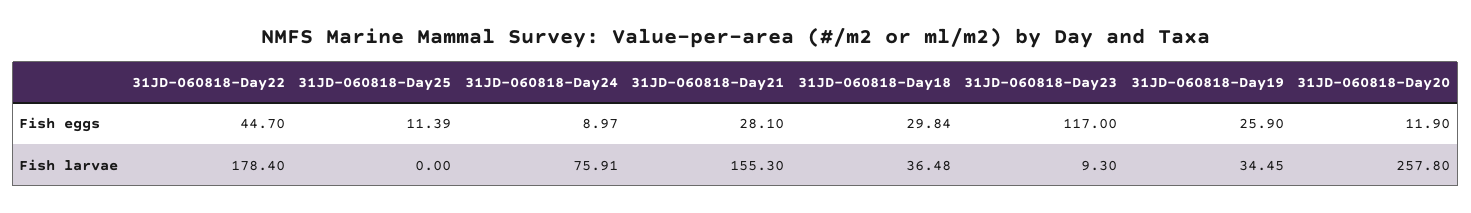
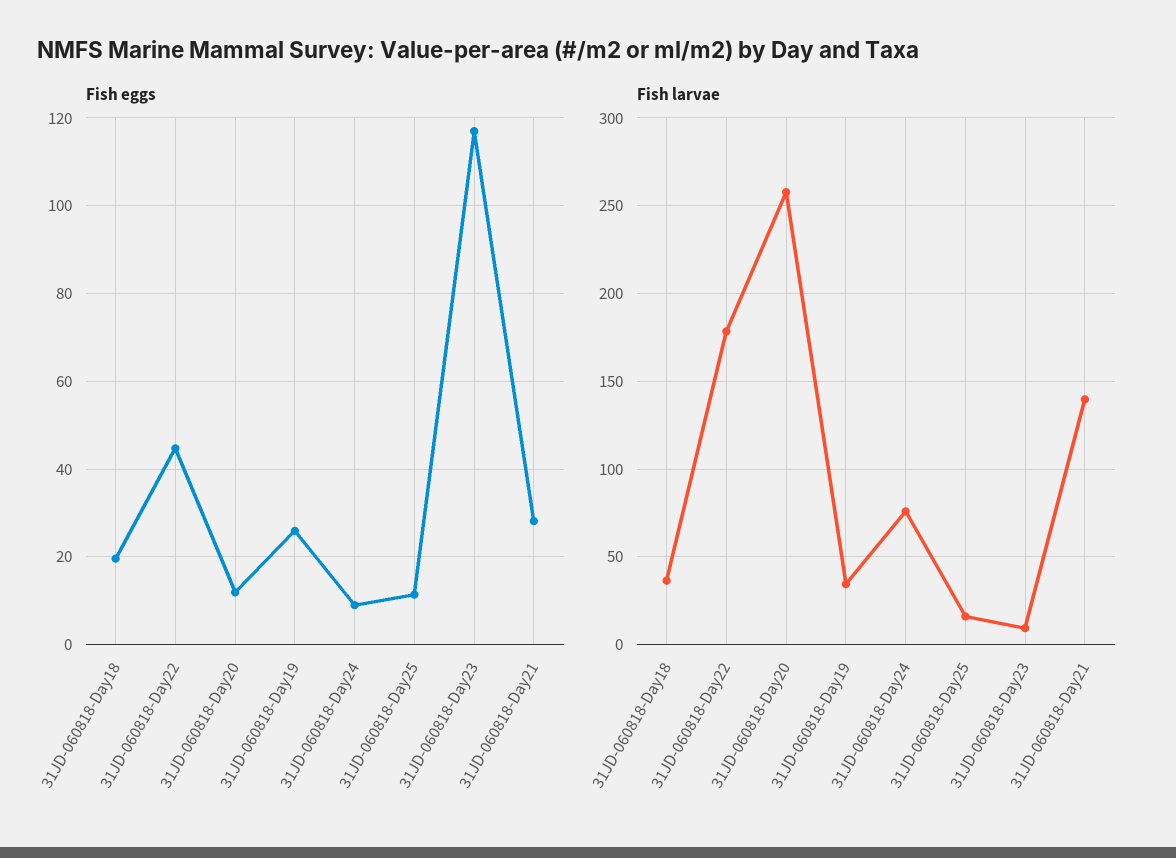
  {
    "Fish eggs": {
      "31JD-060818-Day22": 44.7,
      "31JD-060818-Day25": 11.39,
      "31JD-060818-Day24": 8.97,
      "31JD-060818-Day21": 28.1,
-     "31JD-060818-Day18": 29.84,
+     "31JD-060818-Day18": 20,
      "31JD-060818-Day23": 117,
      "31JD-060818-Day19": 25.9,
      "31JD-060818-Day20": 11.9
    },
    "Fish larvae": {
      "31JD-060818-Day22": 178.4,
-     "31JD-060818-Day25": 0,
+     "31JD-060818-Day25": 15,
      "31JD-060818-Day24": 75.91,
-     "31JD-060818-Day21": 155.3,
+     "31JD-060818-Day21": 140,
      "31JD-060818-Day18": 36.48,
      "31JD-060818-Day23": 9.3,
      "31JD-060818-Day19": 34.45,
      "31JD-060818-Day20": 257.8
    }
  }

